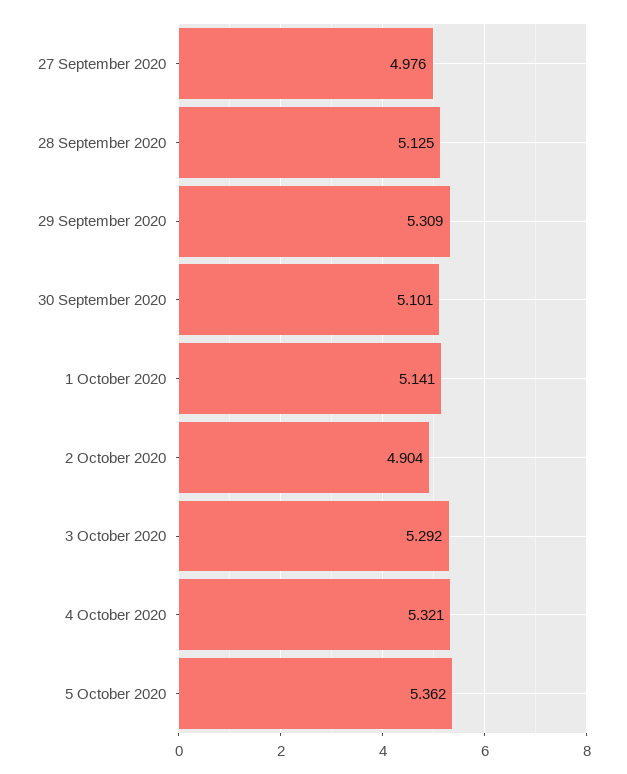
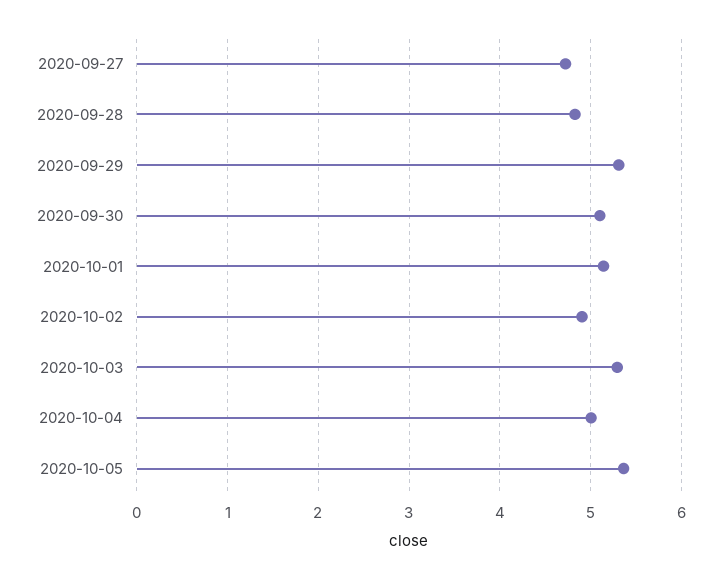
  {
-   "27 September 2020": 4.976,
+   "27 September 2020": 4.7,
-   "28 September 2020": 5.125,
+   "28 September 2020": 4.8,
    "29 September 2020": 5.309,
    "30 September 2020": 5.101,
    "1 October 2020": 5.141,
    "2 October 2020": 4.904,
    "3 October 2020": 5.292,
-   "4 October 2020": 5.321,
+   "4 October 2020": 5,
    "5 October 2020": 5.362
  }

